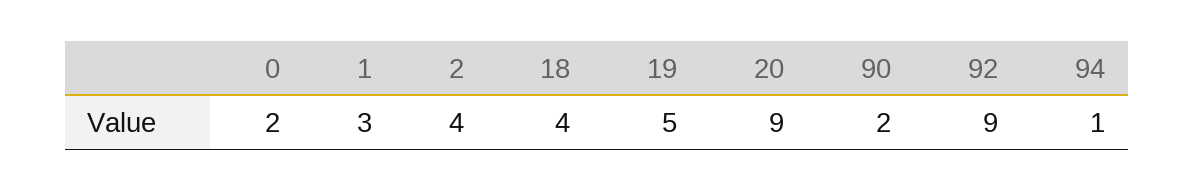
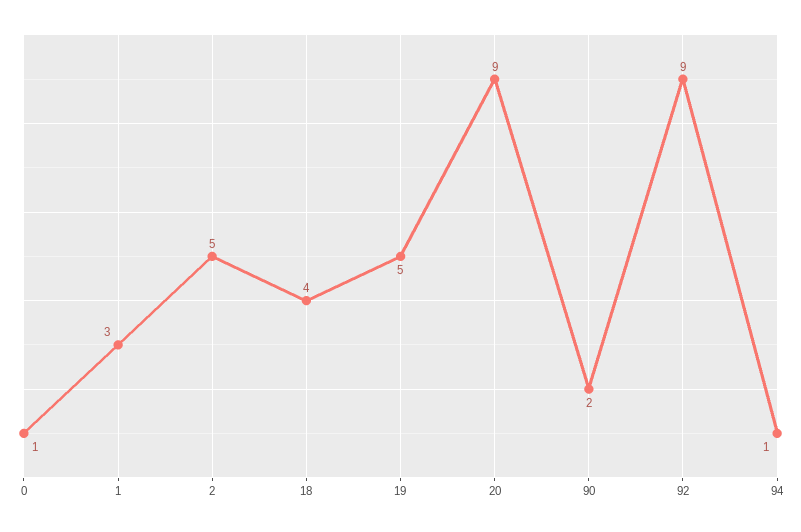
  {
-   "0": 2,
+   "0": 1,
    "1": 3,
-   "2": 4,
+   "2": 5,
    "18": 4,
    "19": 5,
    "20": 9,
    "90": 2,
    "92": 9,
    "94": 1
  }

